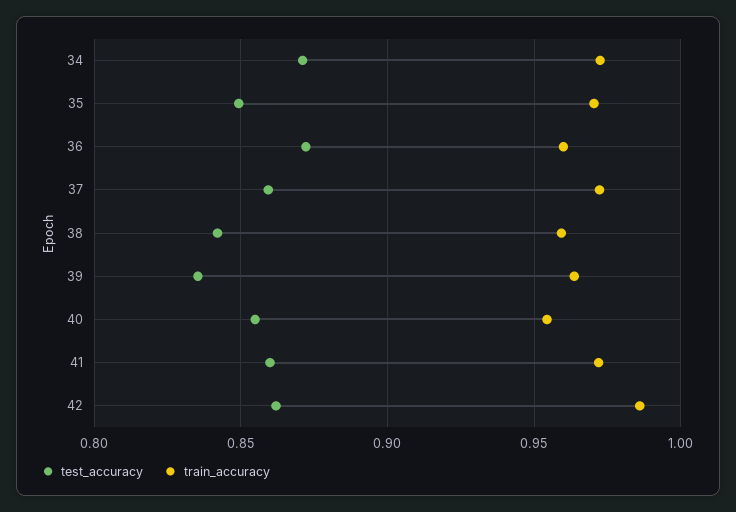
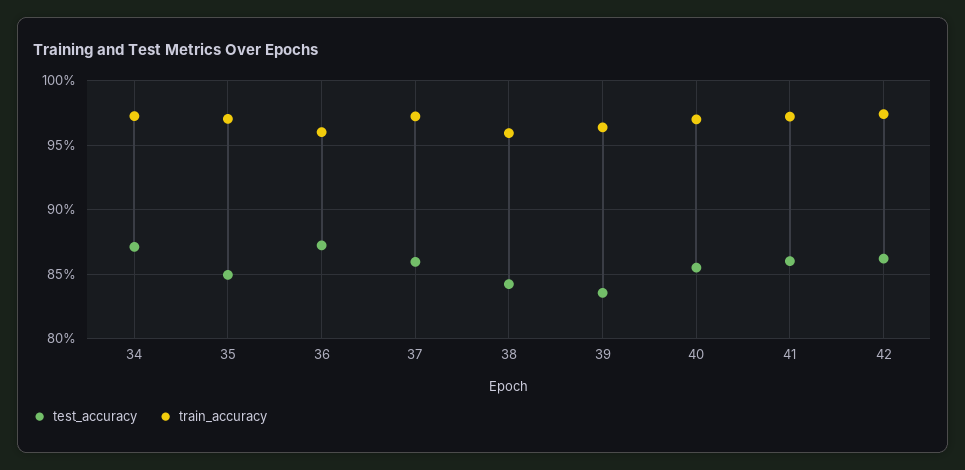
  {
    "test_accuracy": {
      "34": 0.87,
      "35": 0.85,
      "36": 0.87,
      "37": 0.86,
      "38": 0.84,
      "39": 0.835,
      "40": 0.855,
      "41": 0.86,
      "42": 0.86
    },
    "train_accuracy": {
      "34": 0.975,
      "35": 0.97,
      "36": 0.96,
      "37": 0.97,
      "38": 0.96,
      "39": 0.965,
-     "40": 0.955,
+     "40": 0.97,
      "41": 0.97,
-     "42": 0.985
+     "42": 0.975
    }
  }

